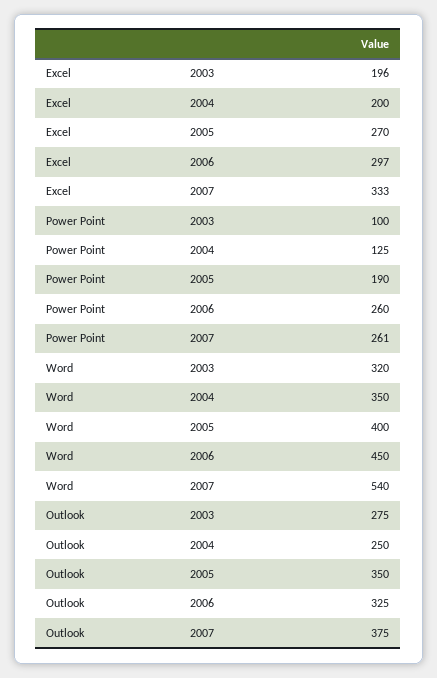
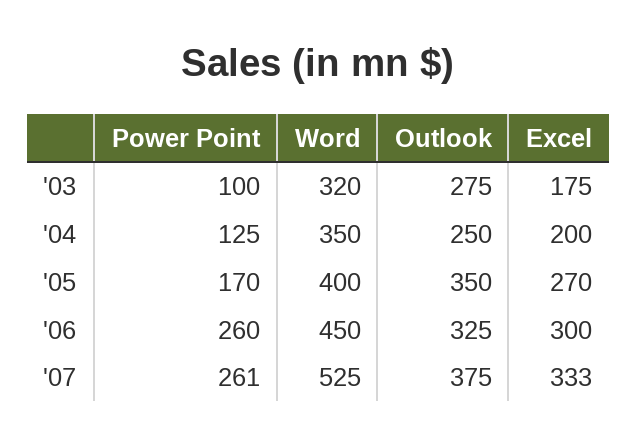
  {
    "Excel": {
-     "2003": 196,
+     "2003": 175,
      "2004": 200,
      "2005": 270,
-     "2006": 297,
+     "2006": 300,
      "2007": 333
    },
    "Power Point": {
      "2003": 100,
      "2004": 125,
-     "2005": 190,
+     "2005": 170,
      "2006": 260,
      "2007": 261
    },
    "Word": {
      "2003": 320,
      "2004": 350,
      "2005": 400,
      "2006": 450,
-     "2007": 540
+     "2007": 525
    },
    "Outlook": {
      "2003": 275,
      "2004": 250,
      "2005": 350,
      "2006": 325,
      "2007": 375
    }
  }

